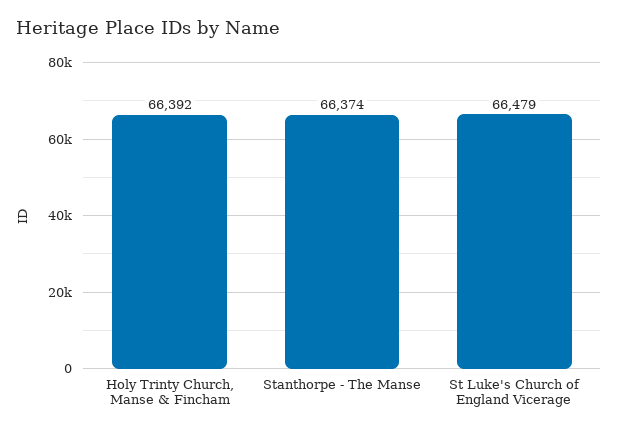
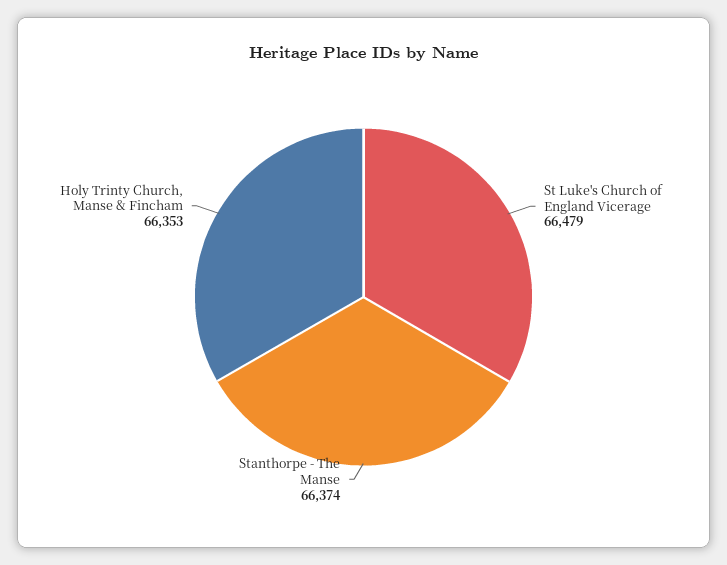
  {
-   "Holy Trinty Church, Manse & Fincham": 66392,
+   "Holy Trinty Church, Manse & Fincham": 66353,
    "Stanthorpe - The Manse": 66374,
    "St Luke's Church of England Vicerage": 66479
  }

